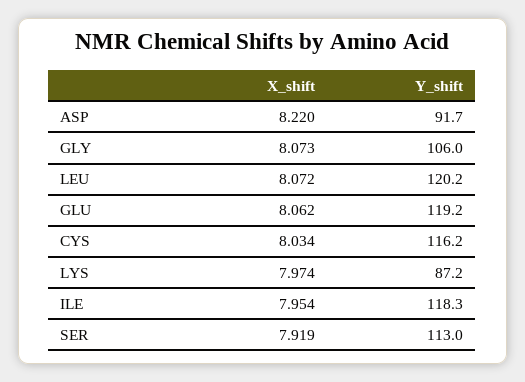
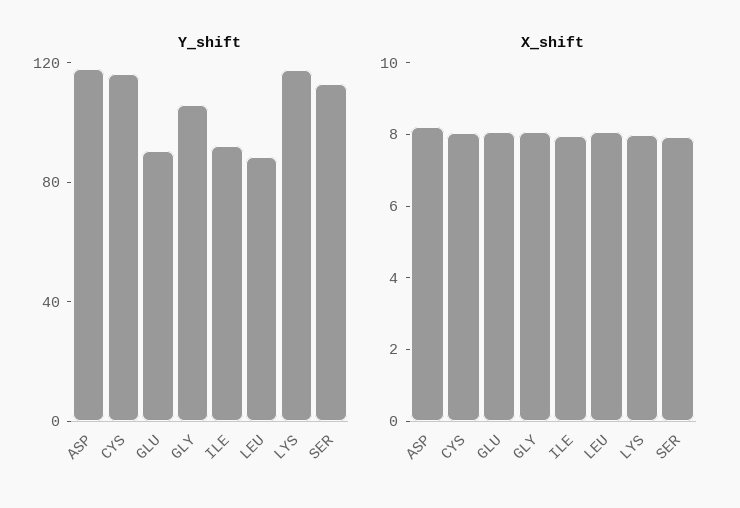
  {
    "X_shift": {
      "ASP": 8.22,
      "GLY": 8.073,
      "LEU": 8.072,
      "GLU": 8.062,
      "CYS": 8.034,
      "LYS": 7.974,
      "ILE": 7.954,
      "SER": 7.919
    },
    "Y_shift": {
-     "ASP": 91.7,
+     "ASP": 120,
      "GLY": 106,
-     "LEU": 120.2,
+     "LEU": 90,
-     "GLU": 119.2,
+     "GLU": 90,
      "CYS": 116.2,
-     "LYS": 87.2,
+     "LYS": 120,
-     "ILE": 118.3,
+     "ILE": 90,
      "SER": 113
    }
  }

